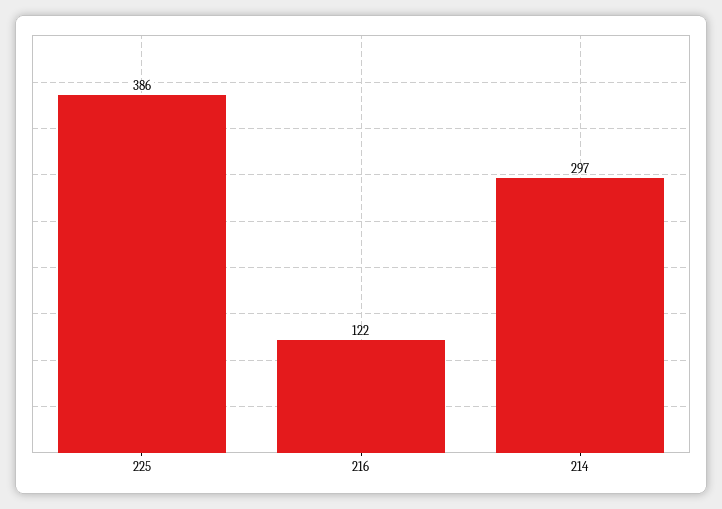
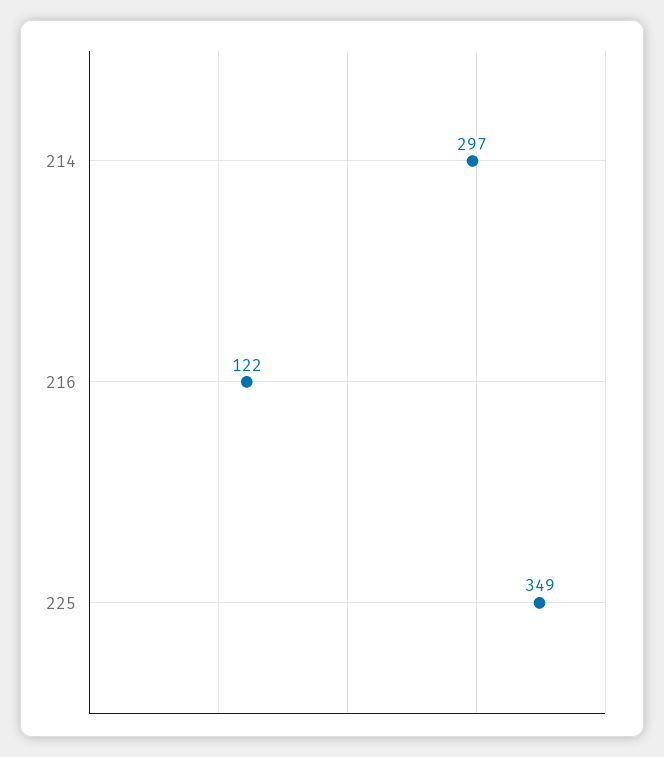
  {
-   "225": 386,
+   "225": 349,
    "216": 122,
    "214": 297
  }

